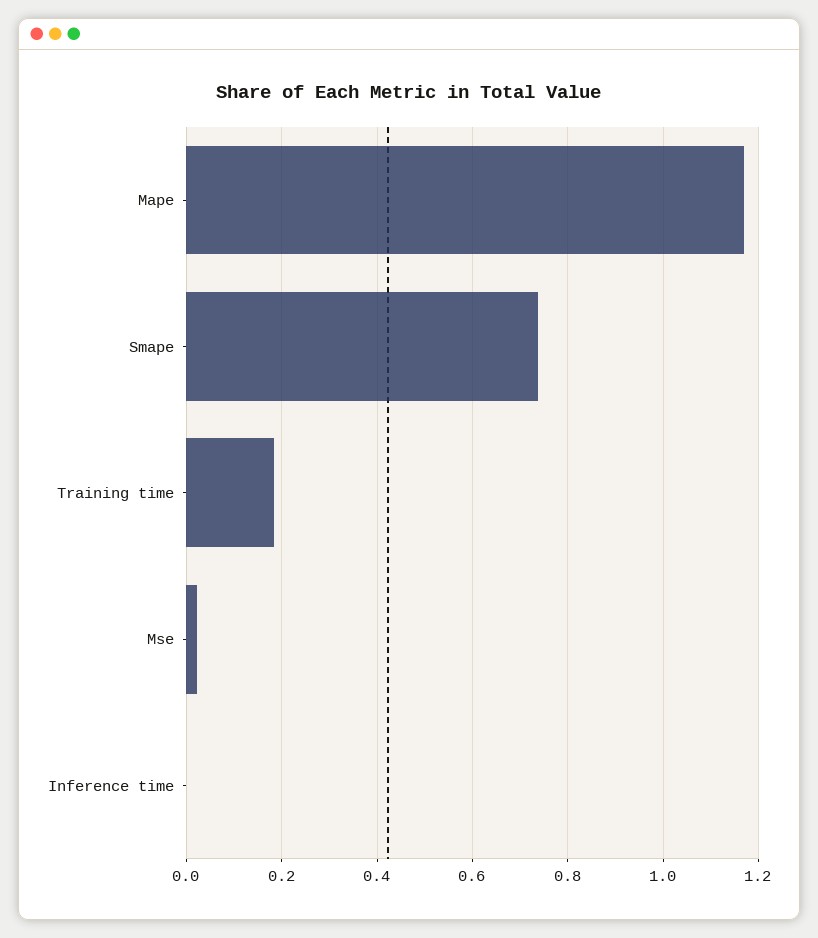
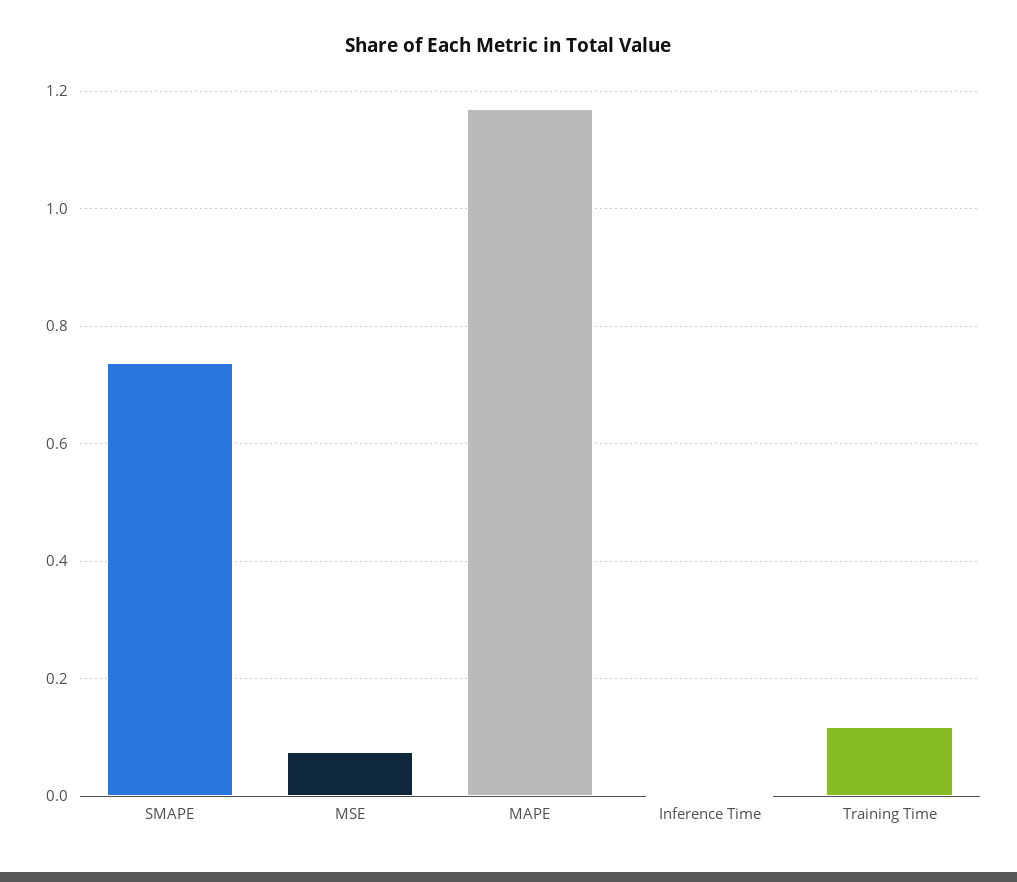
  {
    "Mape": 1.18,
    "Smape": 0.74,
-   "Training time": 0.18,
+   "Training time": 0.12,
-   "Mse": 0.02,
+   "Mse": 0.08,
    "Inference time": 0
  }

